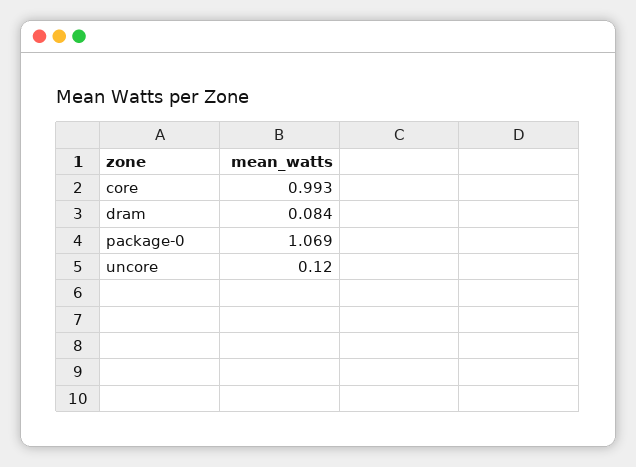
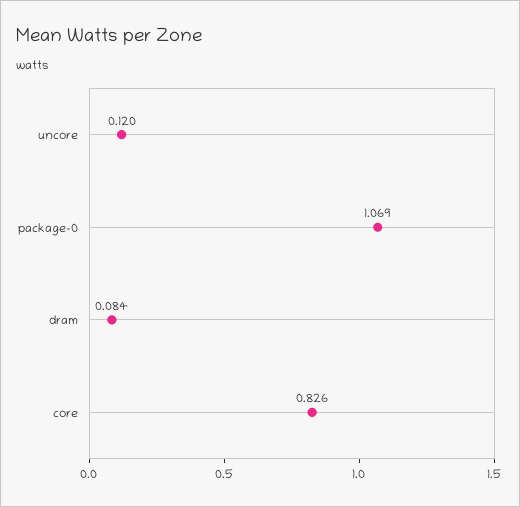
  {
-   "core": 0.993,
+   "core": 0.826,
    "dram": 0.084,
    "package-0": 1.069,
    "uncore": 0.12
  }

